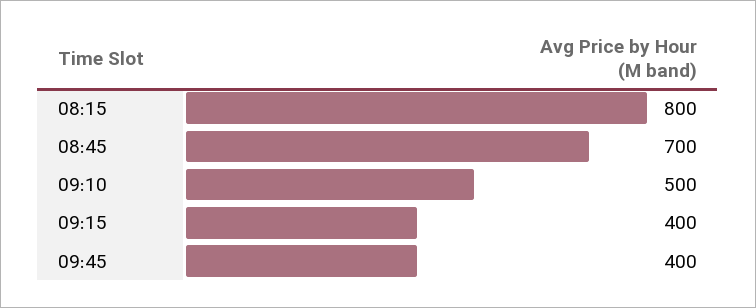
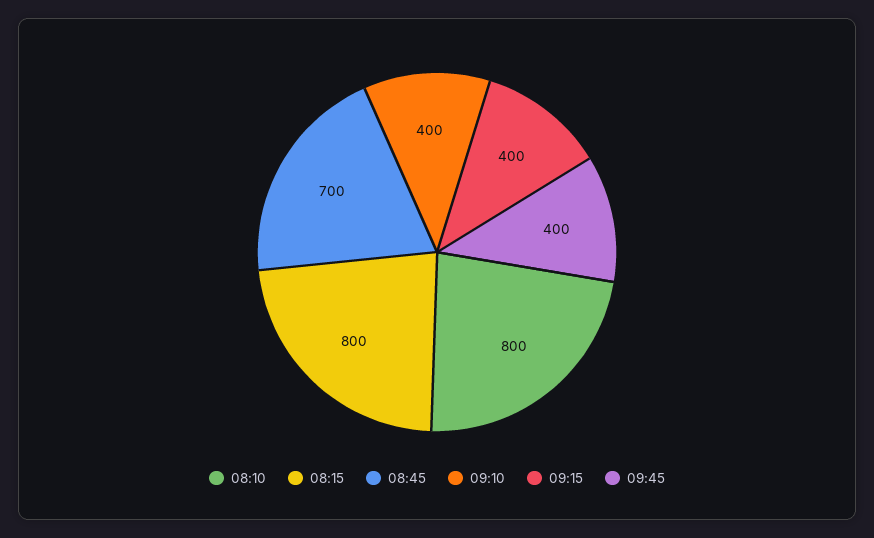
  {
    "08:15": 800,
    "08:45": 700,
-   "09:10": 500,
+   "09:10": 400,
    "09:15": 400,
-   "09:45": 400
+   "09:45": 400,
+   "08:10": 800
  }

